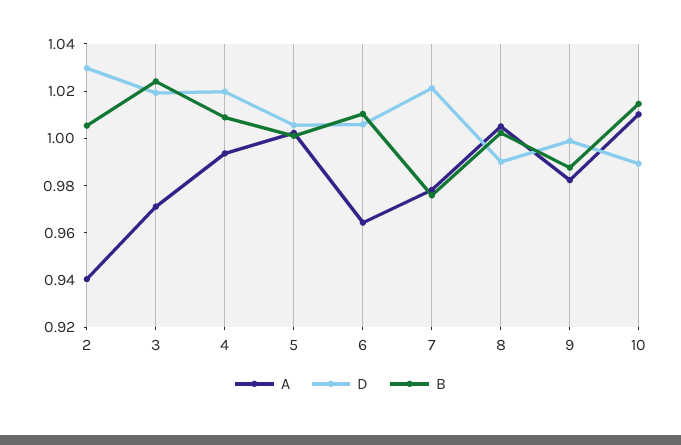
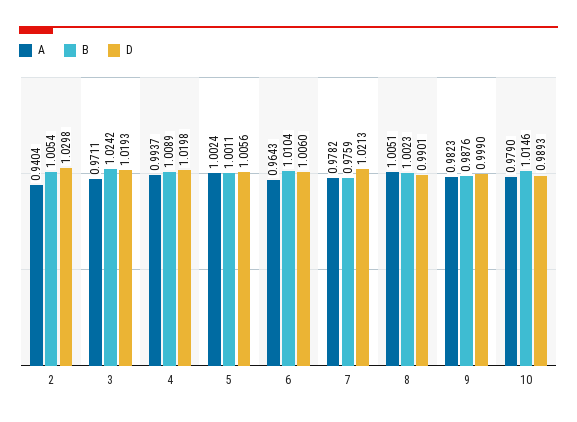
  {
    "A": {
      "2": 0.9404,
      "3": 0.9711,
      "4": 0.9937,
      "5": 1.0024,
      "6": 0.9643,
      "7": 0.9782,
      "8": 1.0051,
      "9": 0.9823,
-     "10": 1.01
+     "10": 0.979
    },
    "D": {
      "2": 1.0298,
      "3": 1.0193,
      "4": 1.0198,
      "5": 1.0056,
      "6": 1.006,
      "7": 1.0213,
      "8": 0.9901,
      "9": 0.999,
      "10": 0.9893
    },
    "B": {
      "2": 1.0054,
      "3": 1.0242,
      "4": 1.0089,
      "5": 1.0011,
      "6": 1.0104,
      "7": 0.9759,
      "8": 1.0023,
      "9": 0.9876,
      "10": 1.0146
    }
  }

